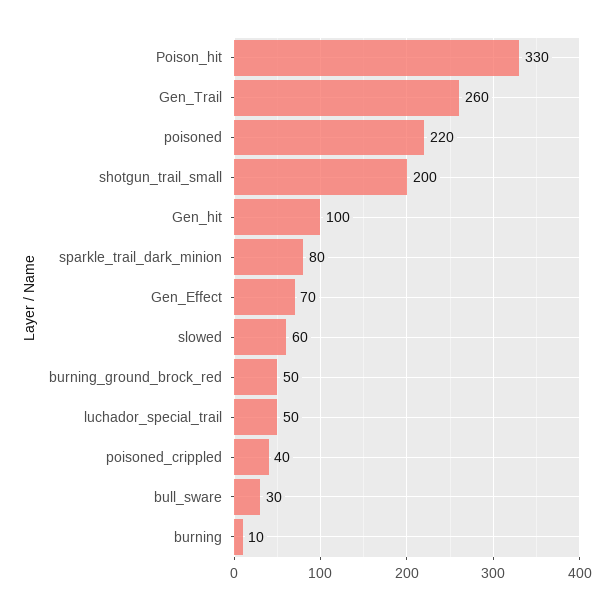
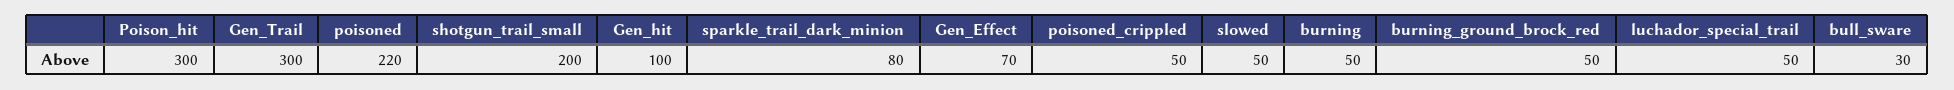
  {
-   "Poison_hit": 330,
+   "Poison_hit": 300,
-   "Gen_Trail": 260,
+   "Gen_Trail": 300,
    "poisoned": 220,
    "shotgun_trail_small": 200,
    "Gen_hit": 100,
    "sparkle_trail_dark_minion": 80,
    "Gen_Effect": 70,
-   "slowed": 60,
+   "slowed": 50,
    "burning_ground_brock_red": 50,
    "luchador_special_trail": 50,
-   "poisoned_crippled": 40,
+   "poisoned_crippled": 50,
    "bull_sware": 30,
-   "burning": 10
+   "burning": 50
  }

